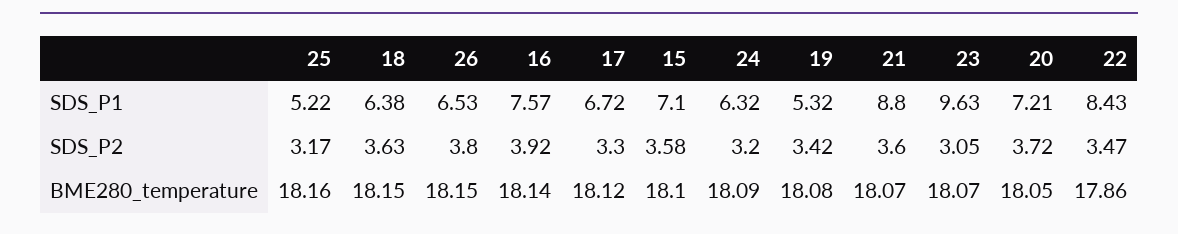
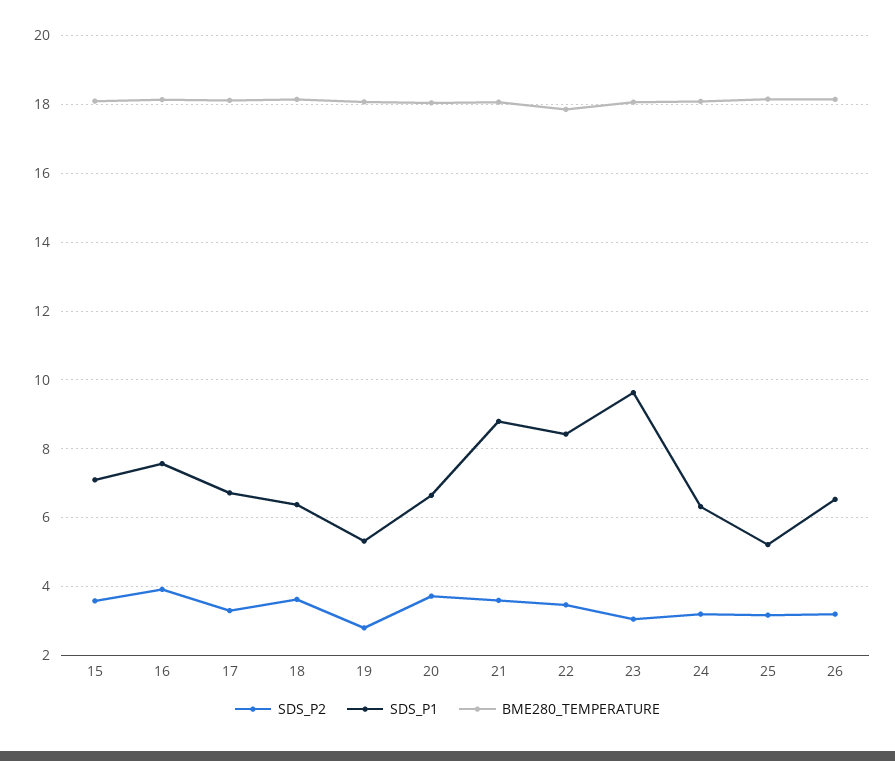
  {
    "SDS_P1": {
      "25": 5.22,
      "18": 6.38,
      "26": 6.53,
      "16": 7.57,
      "17": 6.72,
      "15": 7.1,
      "24": 6.32,
      "19": 5.32,
      "21": 8.8,
      "23": 9.63,
-     "20": 7.21,
+     "20": 6.6,
      "22": 8.43
    },
    "SDS_P2": {
      "25": 3.17,
      "18": 3.63,
-     "26": 3.8,
+     "26": 3.2,
      "16": 3.92,
      "17": 3.3,
      "15": 3.58,
      "24": 3.2,
-     "19": 3.42,
+     "19": 2.8,
      "21": 3.6,
      "23": 3.05,
      "20": 3.72,
      "22": 3.47
    },
    "BME280_temperature": {
      "25": 18.16,
      "18": 18.15,
      "26": 18.15,
      "16": 18.14,
      "17": 18.12,
      "15": 18.1,
      "24": 18.09,
      "19": 18.08,
      "21": 18.07,
      "23": 18.07,
      "20": 18.05,
      "22": 17.86
    }
  }

